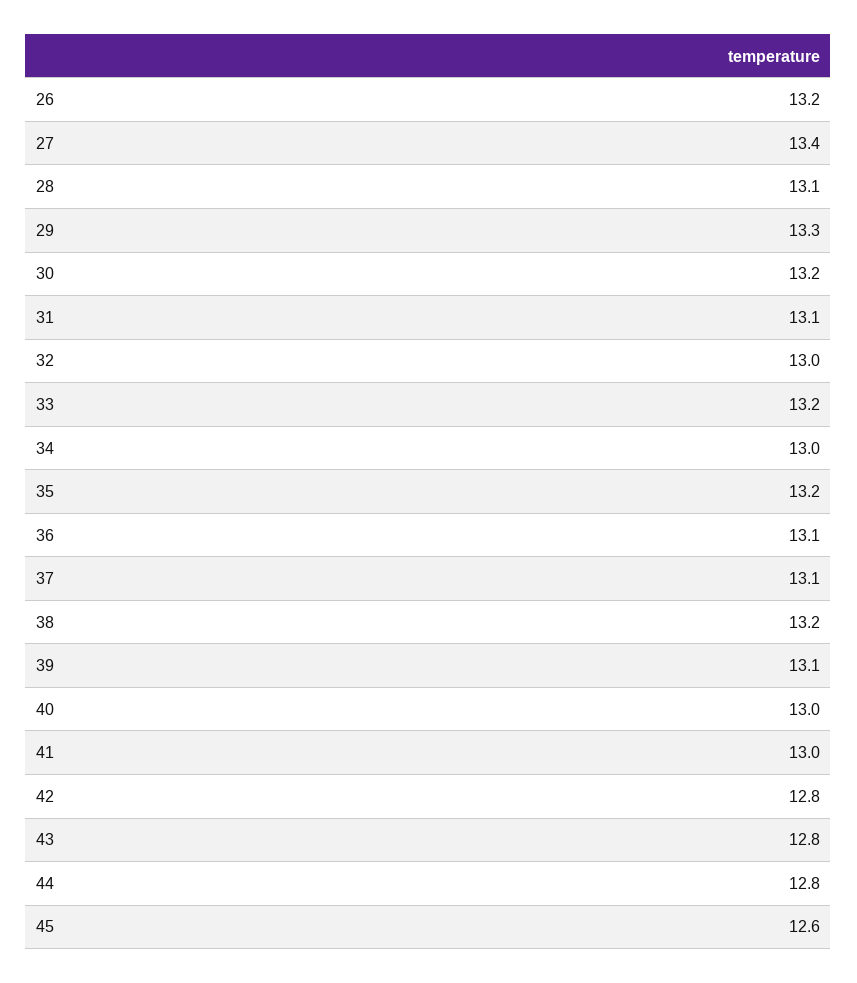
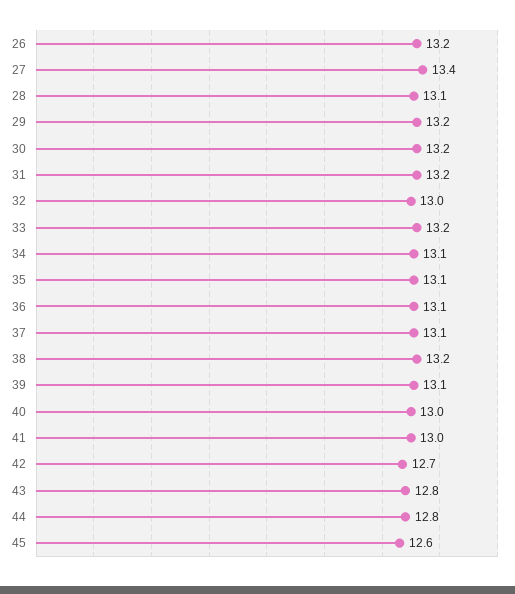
  {
    "26": 13.2,
    "27": 13.4,
    "28": 13.1,
-   "29": 13.3,
+   "29": 13.2,
    "30": 13.2,
-   "31": 13.1,
+   "31": 13.2,
    "32": 13,
    "33": 13.2,
-   "34": 13,
+   "34": 13.1,
-   "35": 13.2,
+   "35": 13.1,
    "36": 13.1,
    "37": 13.1,
    "38": 13.2,
    "39": 13.1,
    "40": 13,
    "41": 13,
-   "42": 12.8,
+   "42": 12.7,
    "43": 12.8,
    "44": 12.8,
    "45": 12.6
  }

